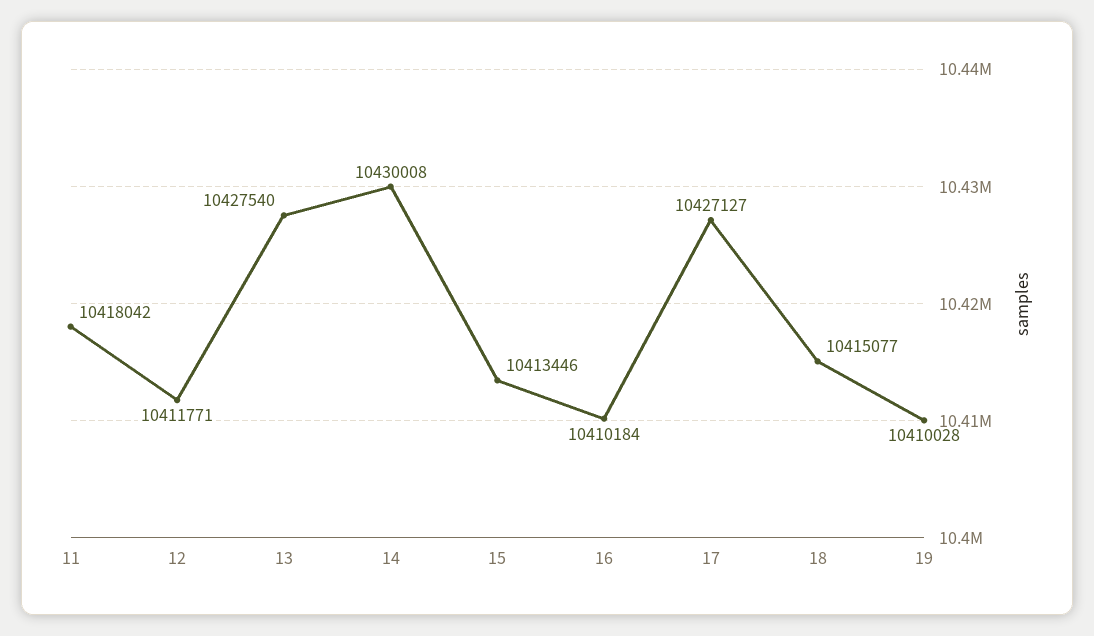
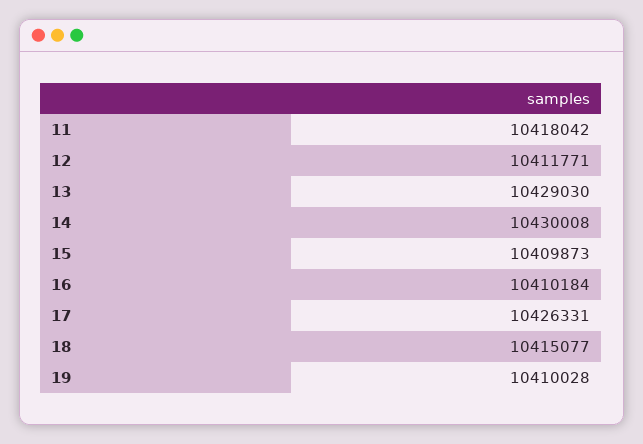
  {
    "11": 10418042,
    "12": 10411771,
-   "13": 10427540,
+   "13": 10429030,
    "14": 10430008,
-   "15": 10413446,
+   "15": 10409873,
    "16": 10410184,
-   "17": 10427127,
+   "17": 10426331,
    "18": 10415077,
    "19": 10410028
  }

